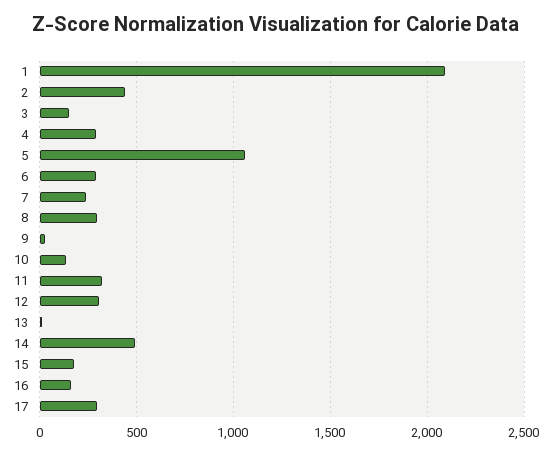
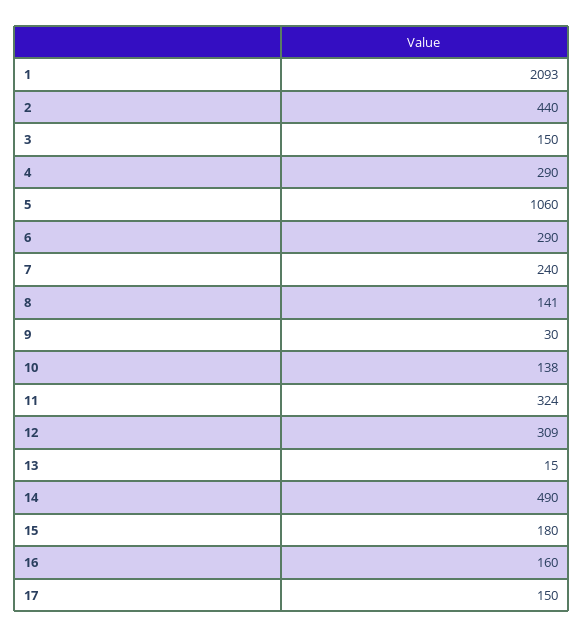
  {
    "1": 2093,
    "2": 440,
    "3": 150,
    "4": 290,
    "5": 1060,
    "6": 290,
    "7": 240,
-   "8": 300,
+   "8": 141,
    "9": 30,
    "10": 138,
    "11": 324,
    "12": 309,
    "13": 15,
    "14": 490,
    "15": 180,
    "16": 160,
-   "17": 300
+   "17": 150
  }

